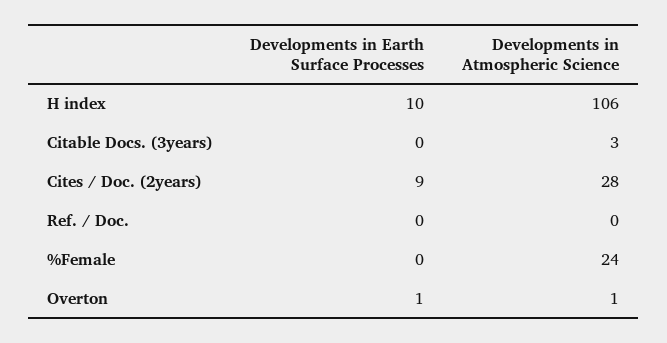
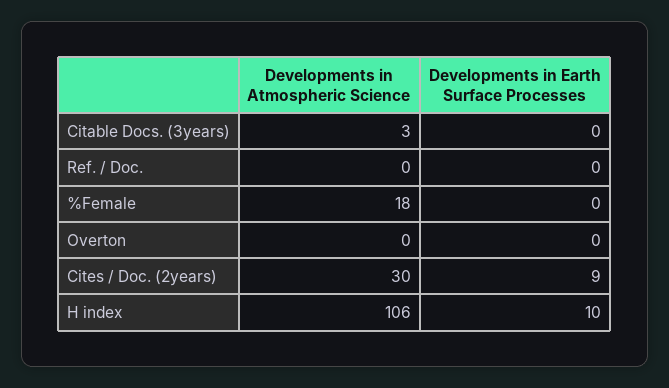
  {
    "Developments in Earth Surface Processes": {
      "H index": 10,
      "Citable Docs. (3years)": 0,
      "Cites / Doc. (2years)": 9,
      "Ref. / Doc.": 0,
      "%Female": 0,
-     "Overton": 1
+     "Overton": 0
    },
    "Developments in Atmospheric Science": {
      "H index": 106,
      "Citable Docs. (3years)": 3,
-     "Cites / Doc. (2years)": 28,
+     "Cites / Doc. (2years)": 30,
      "Ref. / Doc.": 0,
-     "%Female": 24,
+     "%Female": 18,
-     "Overton": 1
+     "Overton": 0
    }
  }

